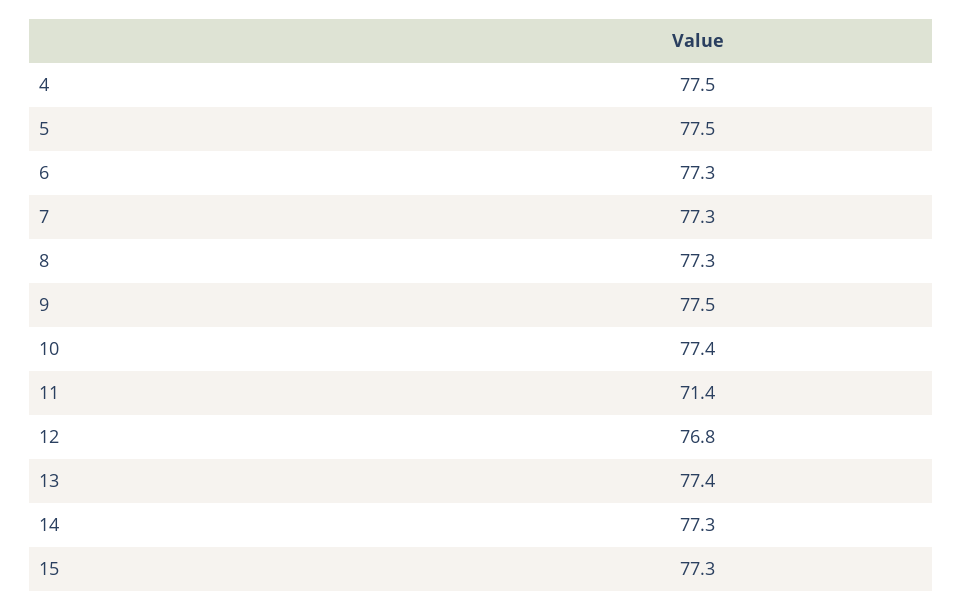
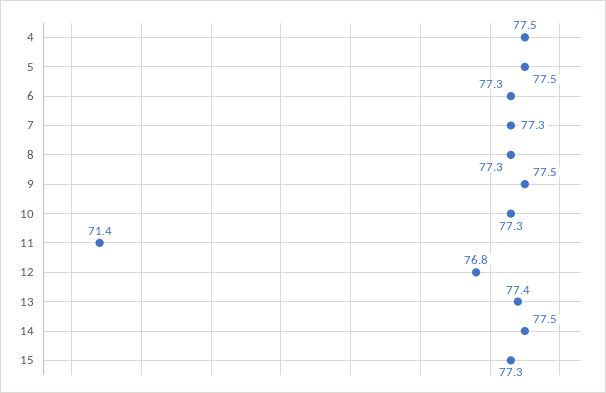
  {
    "4": 77.5,
    "5": 77.5,
    "6": 77.3,
    "7": 77.3,
    "8": 77.3,
    "9": 77.5,
-   "10": 77.4,
+   "10": 77.3,
    "11": 71.4,
    "12": 76.8,
    "13": 77.4,
-   "14": 77.3,
+   "14": 77.5,
    "15": 77.3
  }

